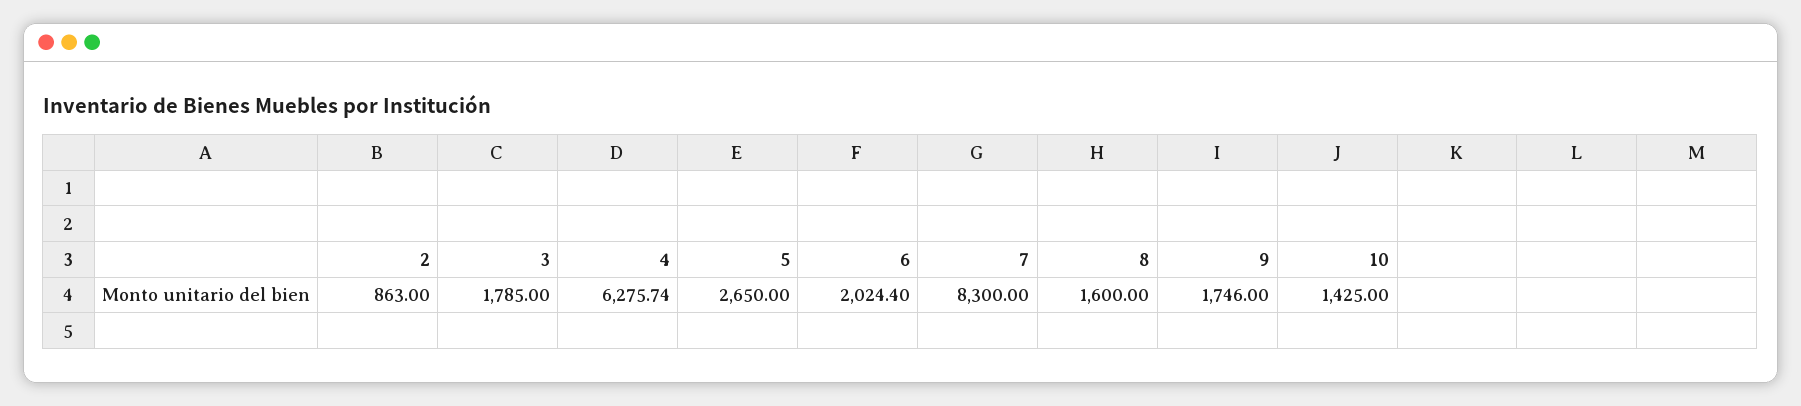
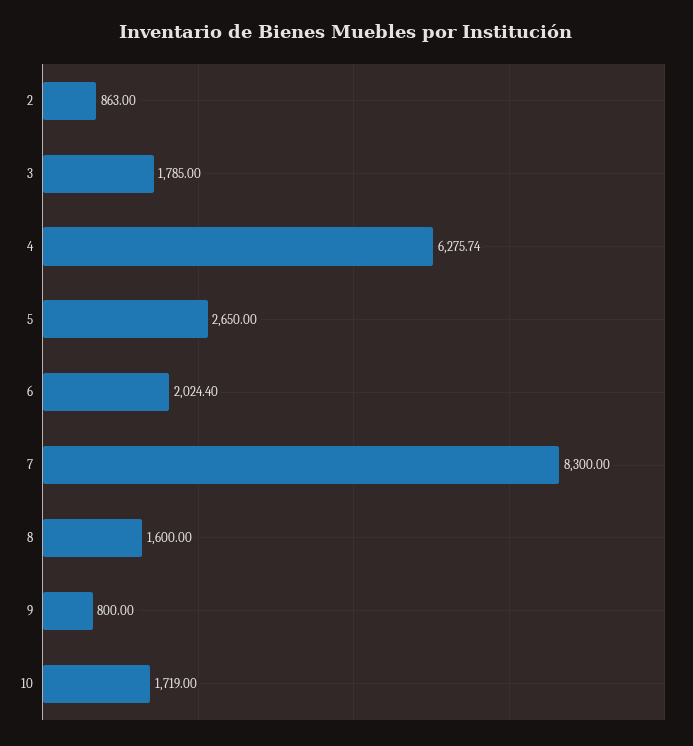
  {
    "2": 863,
    "3": 1785,
    "4": 6275.74,
    "5": 2650,
    "6": 2024.4,
    "7": 8300,
    "8": 1600,
-   "9": 1746,
+   "9": 800,
-   "10": 1425
+   "10": 1719
  }

